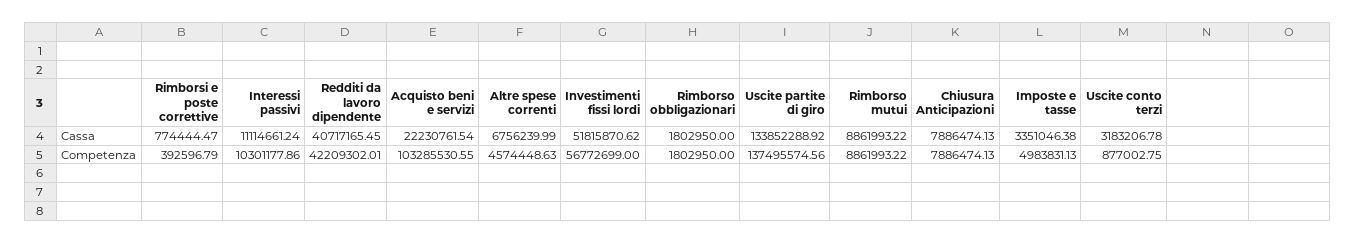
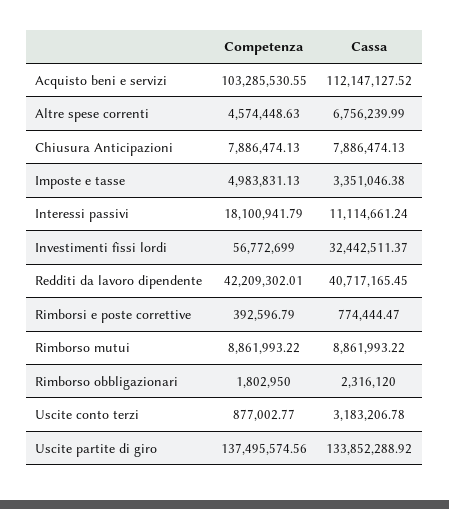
  {
    "Rimborsi e poste correttive": {
      "Cassa": 774444.47,
      "Competenza": 392596.79
    },
    "Interessi passivi": {
      "Cassa": 11114661.24,
-     "Competenza": 10301177.86
+     "Competenza": 18100941.79
    },
    "Redditi da lavoro dipendente": {
      "Cassa": 40717165.45,
      "Competenza": 42209302.01
    },
    "Acquisto beni e servizi": {
-     "Cassa": 22230761.54,
+     "Cassa": 112147127.52,
      "Competenza": 103285530.55
    },
    "Altre spese correnti": {
      "Cassa": 6756239.99,
      "Competenza": 4574448.63
    },
    "Investimenti fissi lordi": {
-     "Cassa": 51815870.62,
+     "Cassa": 32442511.37,
      "Competenza": 56772699
    },
    "Rimborso obbligazionari": {
-     "Cassa": 1802950,
+     "Cassa": 2316120,
      "Competenza": 1802950
    },
    "Uscite partite di giro": {
      "Cassa": 133852288.92,
      "Competenza": 137495574.56
    },
    "Rimborso mutui": {
      "Cassa": 8861993.22,
      "Competenza": 8861993.22
    },
    "Chiusura Anticipazioni": {
      "Cassa": 7886474.13,
      "Competenza": 7886474.13
    },
    "Imposte e tasse": {
      "Cassa": 3351046.38,
      "Competenza": 4983831.13
    },
    "Uscite conto terzi": {
      "Cassa": 3183206.78,
-     "Competenza": 877002.75
+     "Competenza": 877002.77
    }
  }

